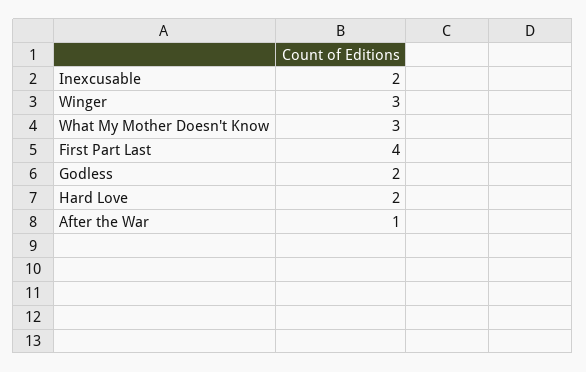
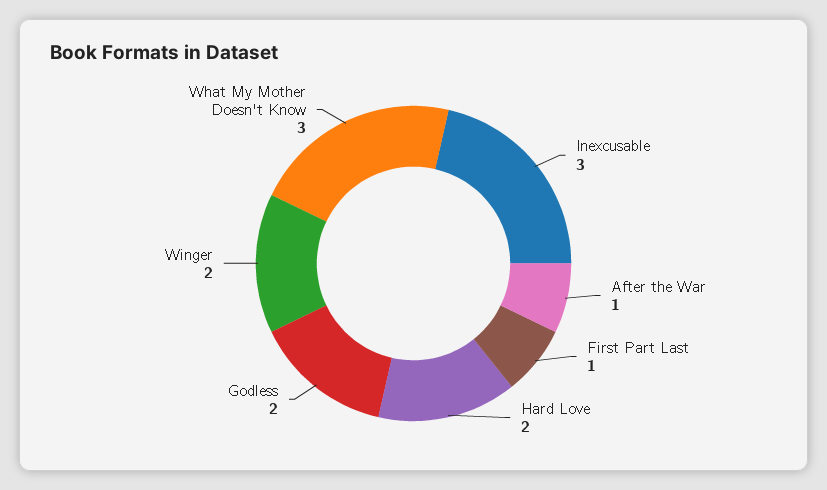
  {
-   "Inexcusable": 2,
+   "Inexcusable": 3,
-   "Winger": 3,
+   "Winger": 2,
    "What My Mother Doesn't Know": 3,
-   "First Part Last": 4,
+   "First Part Last": 1,
    "Godless": 2,
    "Hard Love": 2,
    "After the War": 1
  }

